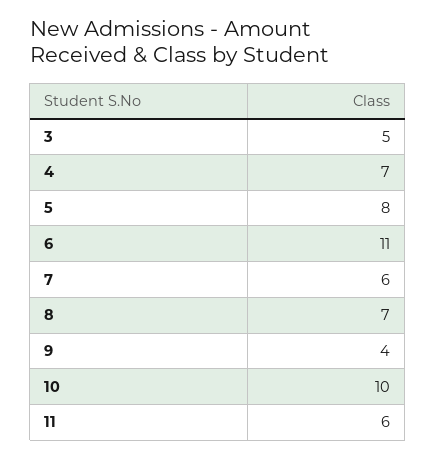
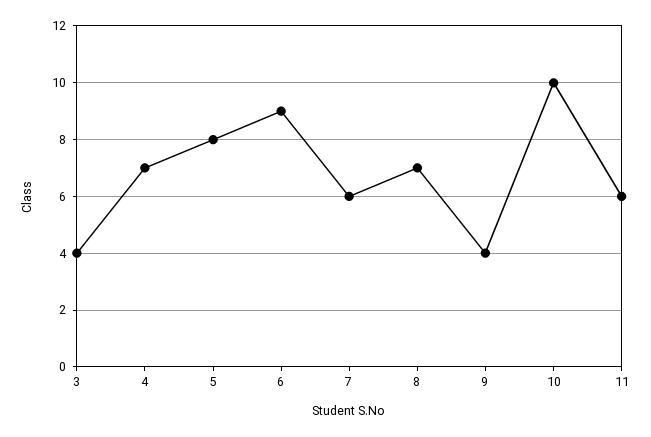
  {
-   "3": 5,
+   "3": 4,
    "4": 7,
    "5": 8,
-   "6": 11,
+   "6": 9,
    "7": 6,
    "8": 7,
    "9": 4,
    "10": 10,
    "11": 6
  }

